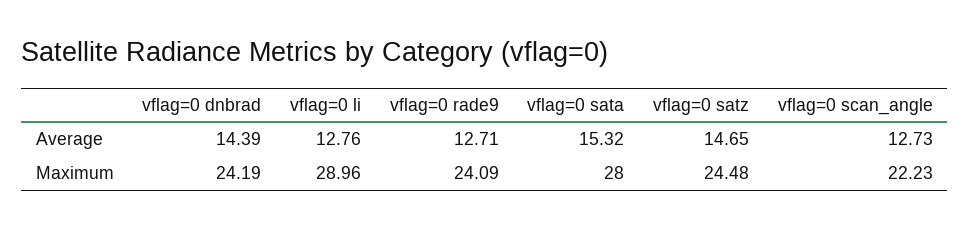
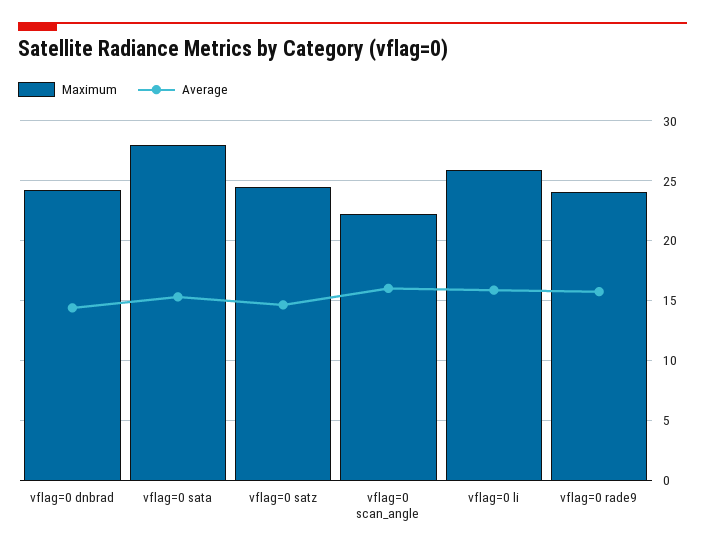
  {
    "Average": {
      "vflag=0 dnbrad": 14.39,
-     "vflag=0 li": 12.76,
+     "vflag=0 li": 16,
-     "vflag=0 rade9": 12.71,
+     "vflag=0 rade9": 16,
      "vflag=0 sata": 15.32,
      "vflag=0 satz": 14.65,
-     "vflag=0 scan_angle": 12.73
+     "vflag=0 scan_angle": 16
    },
    "Maximum": {
      "vflag=0 dnbrad": 24.19,
-     "vflag=0 li": 28.96,
+     "vflag=0 li": 26,
      "vflag=0 rade9": 24.09,
      "vflag=0 sata": 28,
      "vflag=0 satz": 24.48,
      "vflag=0 scan_angle": 22.23
    }
  }

